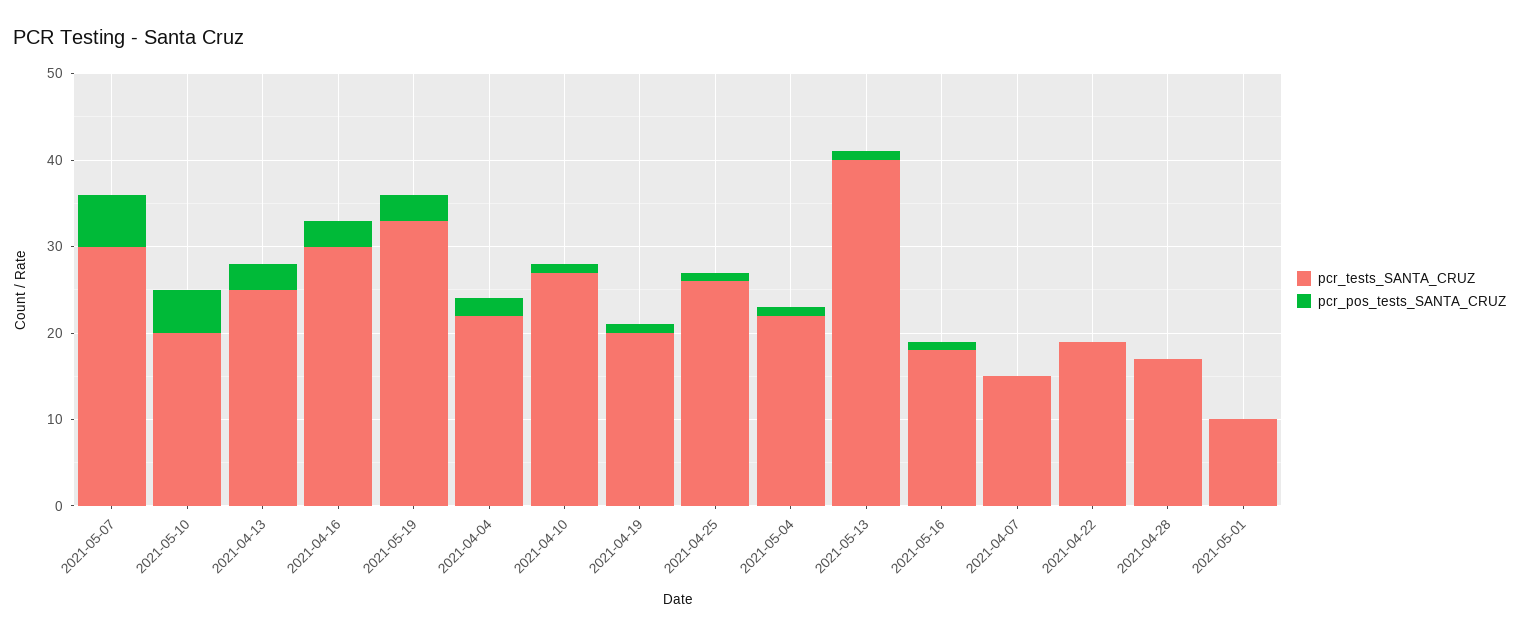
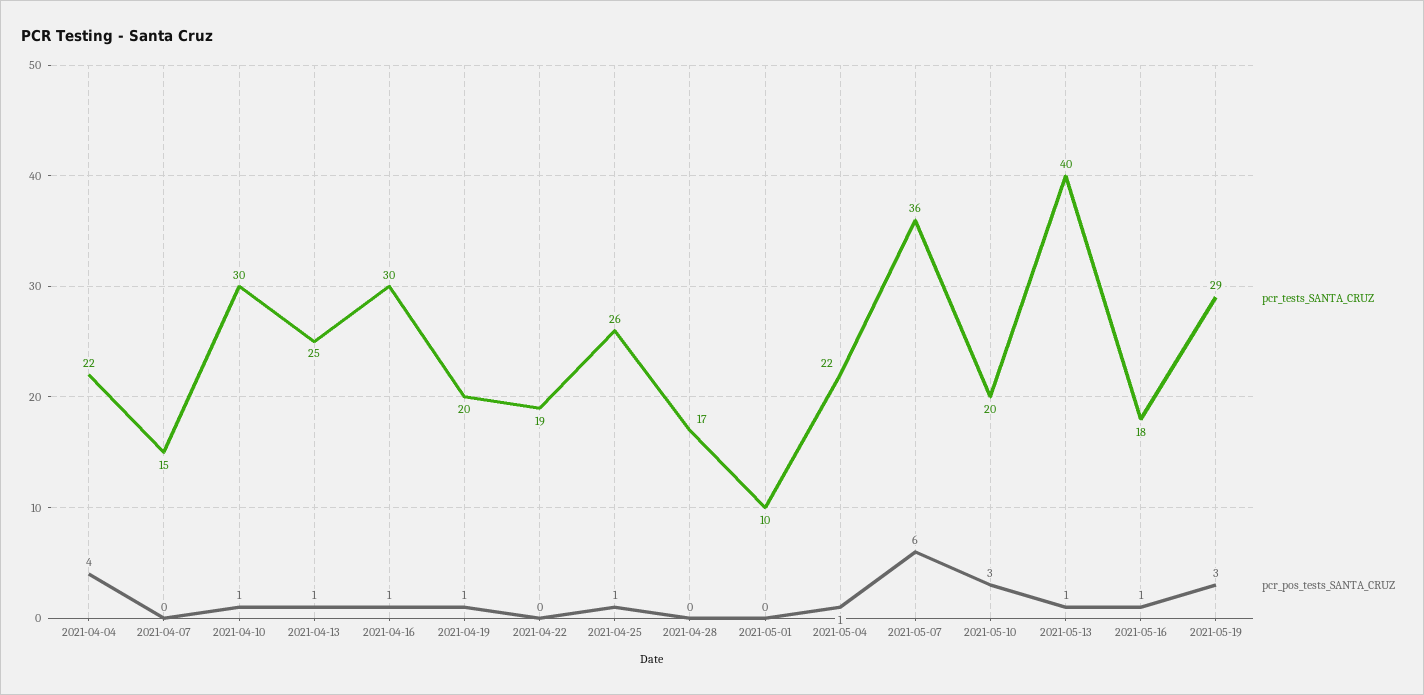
  {
    "pcr_tests_SANTA_CRUZ": {
-     "2021-05-07": 30,
+     "2021-05-07": 36,
      "2021-05-10": 20,
      "2021-04-13": 25,
      "2021-04-16": 30,
-     "2021-05-19": 33,
+     "2021-05-19": 29,
      "2021-04-04": 22,
-     "2021-04-10": 27,
+     "2021-04-10": 30,
      "2021-04-19": 20,
      "2021-04-25": 26,
      "2021-05-04": 22,
      "2021-05-13": 40,
      "2021-05-16": 18,
      "2021-04-07": 15,
      "2021-04-22": 19,
      "2021-04-28": 17,
      "2021-05-01": 10
    },
    "pcr_pos_tests_SANTA_CRUZ": {
      "2021-05-07": 6,
-     "2021-05-10": 5,
+     "2021-05-10": 3,
-     "2021-04-13": 3,
+     "2021-04-13": 1,
-     "2021-04-16": 3,
+     "2021-04-16": 1,
      "2021-05-19": 3,
-     "2021-04-04": 2,
+     "2021-04-04": 4,
      "2021-04-10": 1,
      "2021-04-19": 1,
      "2021-04-25": 1,
      "2021-05-04": 1,
      "2021-05-13": 1,
      "2021-05-16": 1,
      "2021-04-07": 0,
      "2021-04-22": 0,
      "2021-04-28": 0,
      "2021-05-01": 0
    }
  }

